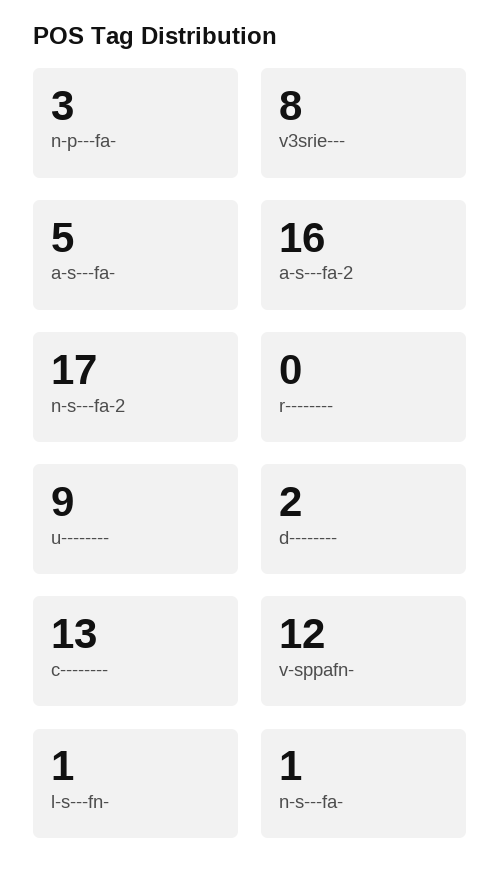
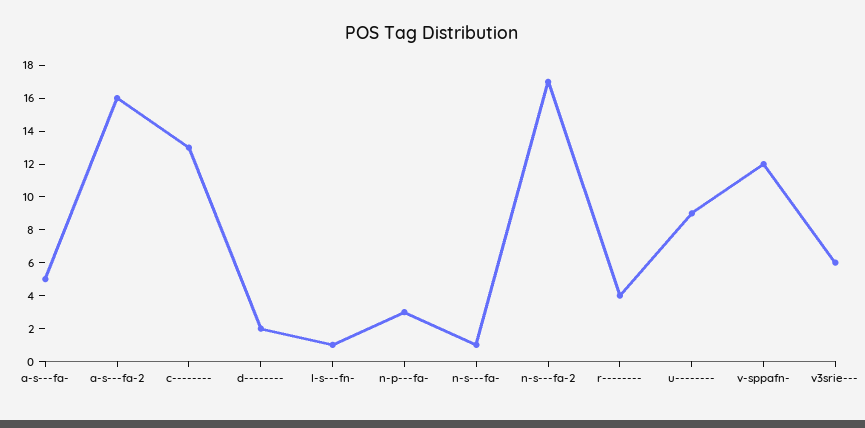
  {
    "n-p---fa-": 3,
-   "v3srie---": 8,
+   "v3srie---": 6,
    "a-s---fa-": 5,
    "a-s---fa-2": 16,
    "n-s---fa-2": 17,
-   "r--------": 0,
+   "r--------": 4,
    "u--------": 9,
    "d--------": 2,
    "c--------": 13,
    "v-sppafn-": 12,
    "l-s---fn-": 1,
    "n-s---fa-": 1
  }

